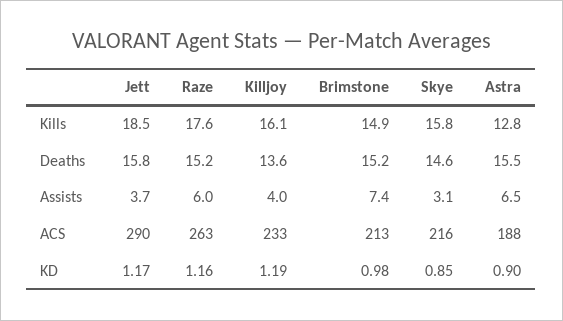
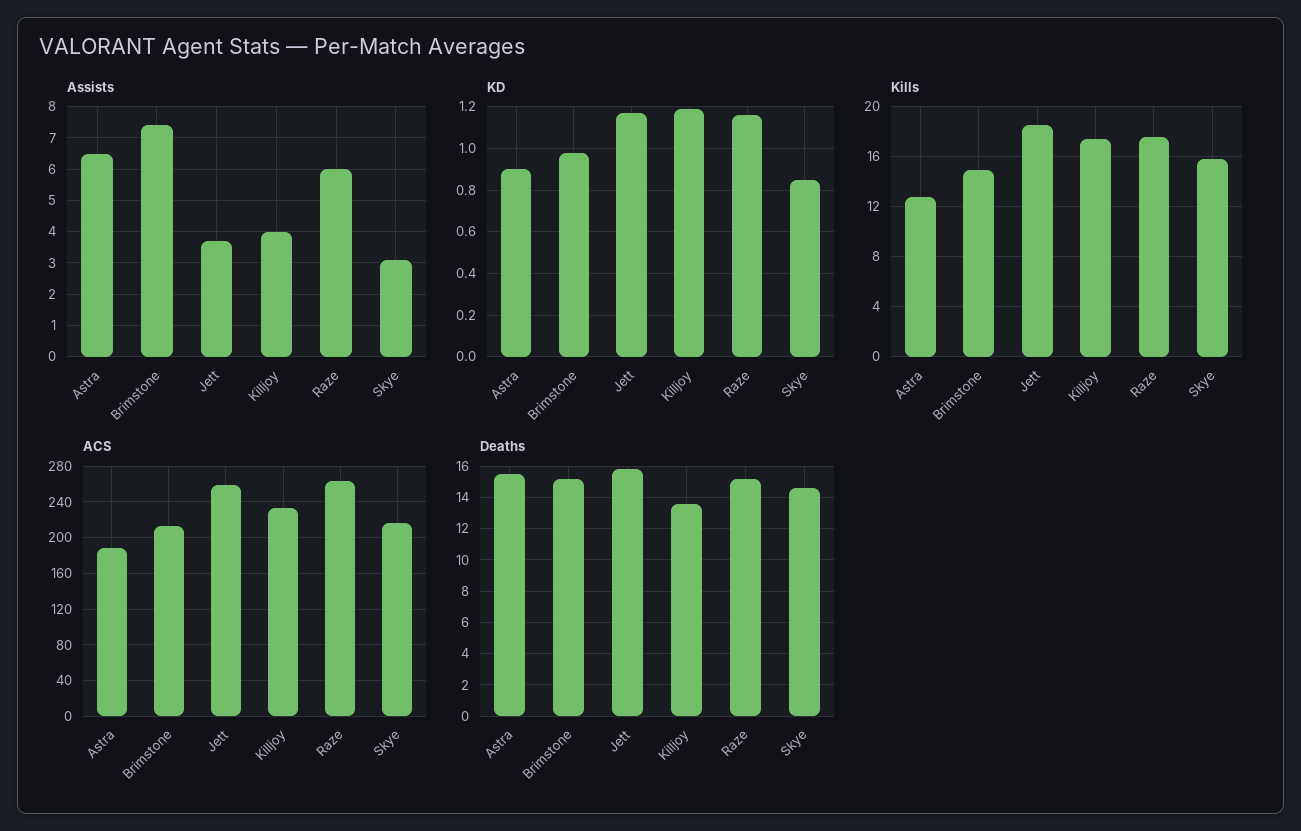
  {
    "Kills": {
      "Jett": 18.5,
      "Raze": 17.6,
-     "Killjoy": 16.1,
+     "Killjoy": 17.5,
      "Brimstone": 14.9,
      "Skye": 15.8,
      "Astra": 12.8
    },
    "Deaths": {
      "Jett": 15.8,
      "Raze": 15.2,
      "Killjoy": 13.6,
      "Brimstone": 15.2,
      "Skye": 14.6,
      "Astra": 15.5
    },
    "Assists": {
      "Jett": 3.7,
      "Raze": 6,
      "Killjoy": 4,
      "Brimstone": 7.4,
      "Skye": 3.1,
      "Astra": 6.5
    },
    "ACS": {
-     "Jett": 290,
+     "Jett": 260,
      "Raze": 263,
      "Killjoy": 233,
      "Brimstone": 213,
      "Skye": 216,
      "Astra": 188
    },
    "KD": {
      "Jett": 1.17,
      "Raze": 1.16,
      "Killjoy": 1.19,
      "Brimstone": 0.98,
      "Skye": 0.85,
      "Astra": 0.9
    }
  }

